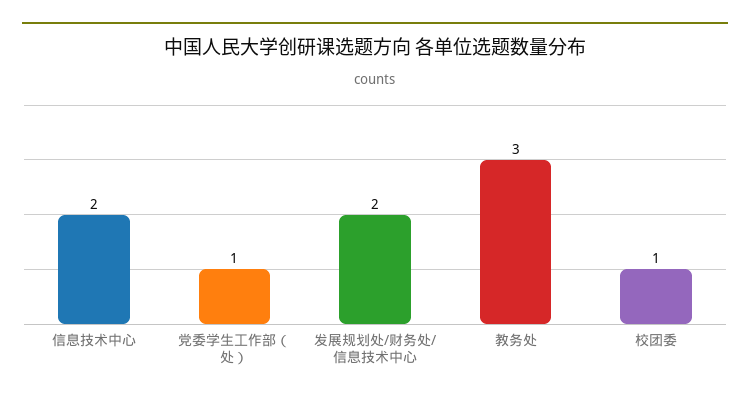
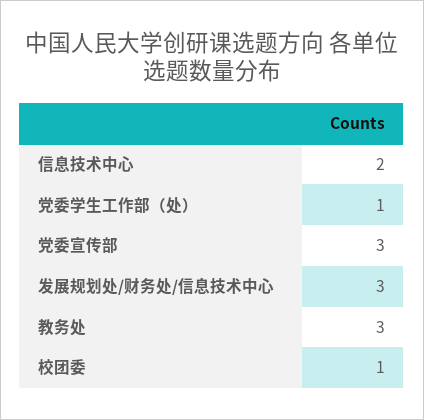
  {
    "信息技术中心": 2,
    "党委学生工作部（处）": 1,
-   "发展规划处/财务处/信息技术中心": 2,
+   "发展规划处/财务处/信息技术中心": 3,
    "教务处": 3,
-   "校团委": 1
+   "校团委": 1,
+   "党委宣传部": 3
  }

